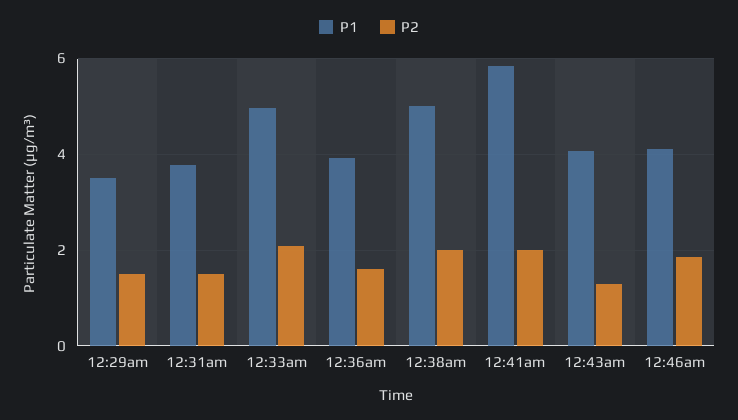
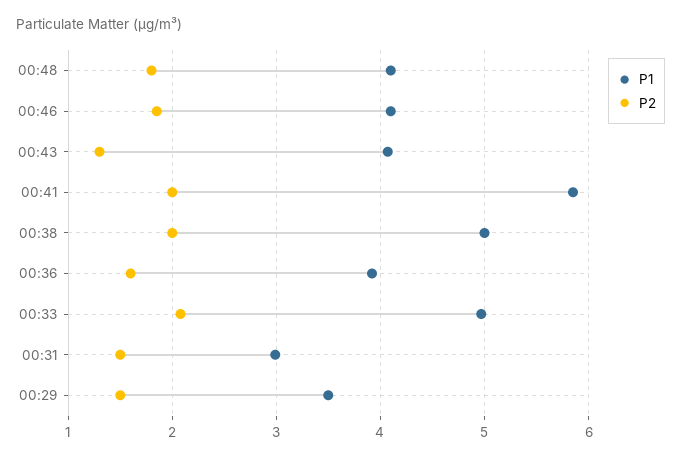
  {
    "P1": {
      "12:29am": 3.5,
-     "12:31am": 3.8,
+     "12:31am": 3,
      "12:33am": 5,
      "12:36am": 3.9,
      "12:38am": 5,
      "12:41am": 5.9,
      "12:43am": 4.1,
-     "12:46am": 4.1
+     "12:46am": 4.1,
+     "00:48": 4.1
    },
    "P2": {
      "12:29am": 1.5,
      "12:31am": 1.5,
      "12:33am": 2.1,
      "12:36am": 1.6,
      "12:38am": 2,
      "12:41am": 2,
      "12:43am": 1.3,
-     "12:46am": 1.9
+     "12:46am": 1.9,
+     "00:48": 1.8
    }
  }

